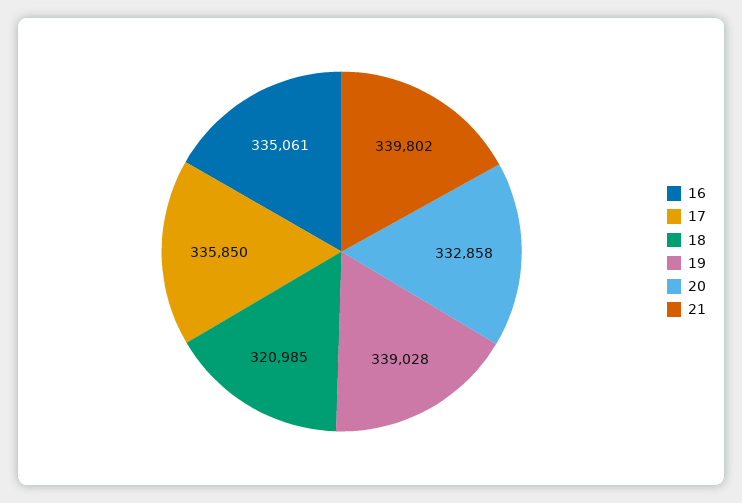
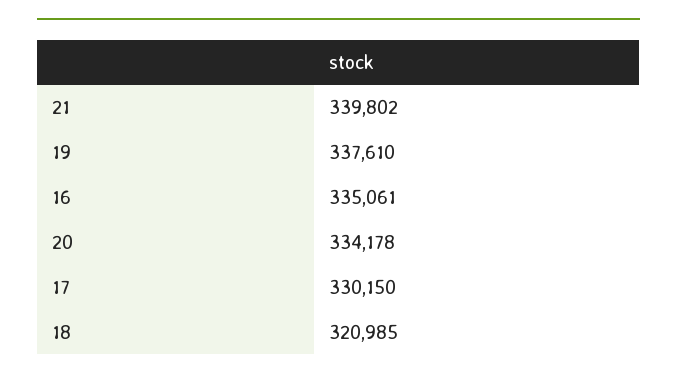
  {
    "16": 335061,
-   "17": 335850,
+   "17": 330150,
    "18": 320985,
-   "19": 339028,
+   "19": 337610,
-   "20": 332858,
+   "20": 334178,
    "21": 339802
  }

